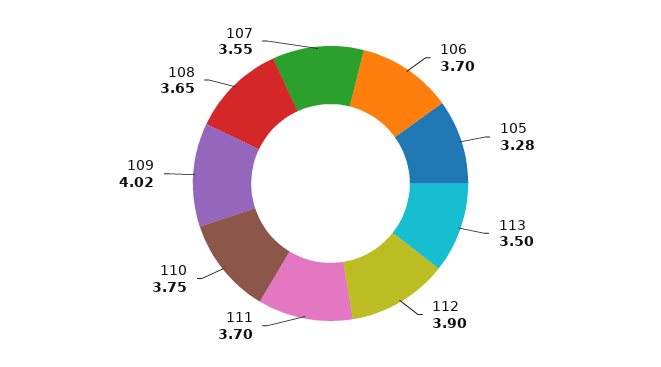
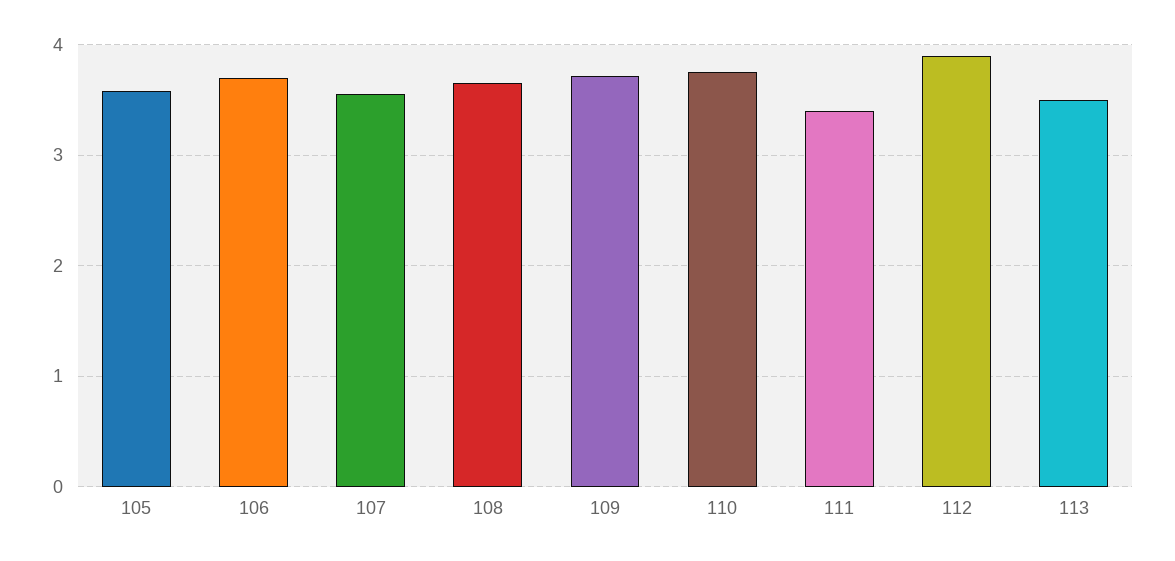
  {
    "106": 3.7,
-   "105": 3.28,
+   "105": 3.6,
    "113": 3.5,
    "112": 3.9,
-   "111": 3.7,
+   "111": 3.4,
    "110": 3.75,
-   "109": 4.02,
+   "109": 3.7,
    "108": 3.65,
    "107": 3.55
  }

